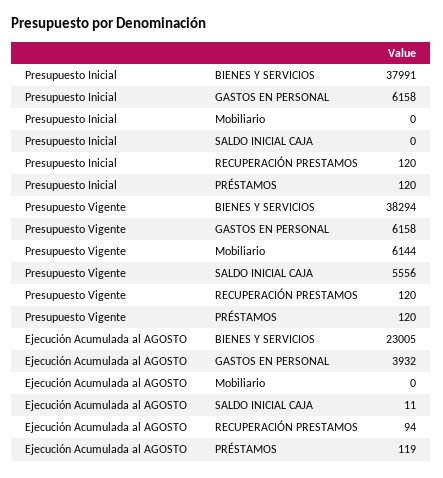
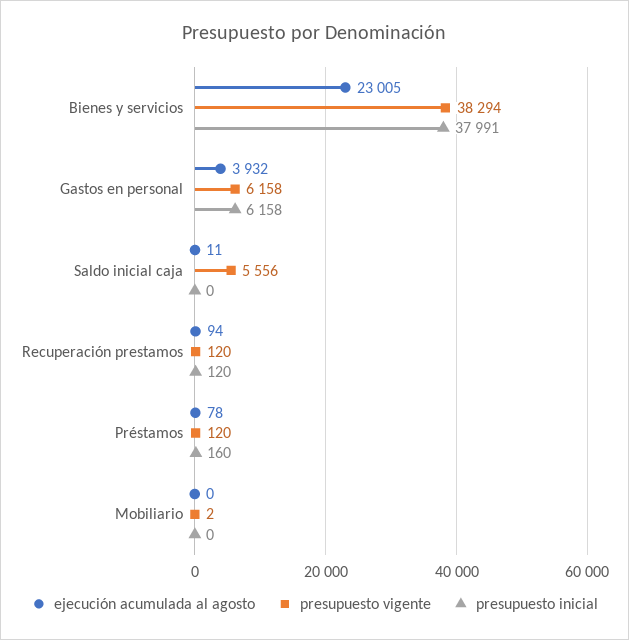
  {
    "Presupuesto Inicial": {
      "BIENES Y SERVICIOS": 37991,
      "GASTOS EN PERSONAL": 6158,
      "Mobiliario": 0,
      "SALDO INICIAL CAJA": 0,
      "RECUPERACIÓN PRESTAMOS": 120,
-     "PRÉSTAMOS": 120
+     "PRÉSTAMOS": 160
    },
    "Presupuesto Vigente": {
      "BIENES Y SERVICIOS": 38294,
      "GASTOS EN PERSONAL": 6158,
-     "Mobiliario": 6144,
+     "Mobiliario": 2,
      "SALDO INICIAL CAJA": 5556,
      "RECUPERACIÓN PRESTAMOS": 120,
      "PRÉSTAMOS": 120
    },
    "Ejecución Acumulada al AGOSTO": {
      "BIENES Y SERVICIOS": 23005,
      "GASTOS EN PERSONAL": 3932,
      "Mobiliario": 0,
      "SALDO INICIAL CAJA": 11,
      "RECUPERACIÓN PRESTAMOS": 94,
-     "PRÉSTAMOS": 119
+     "PRÉSTAMOS": 78
    }
  }

